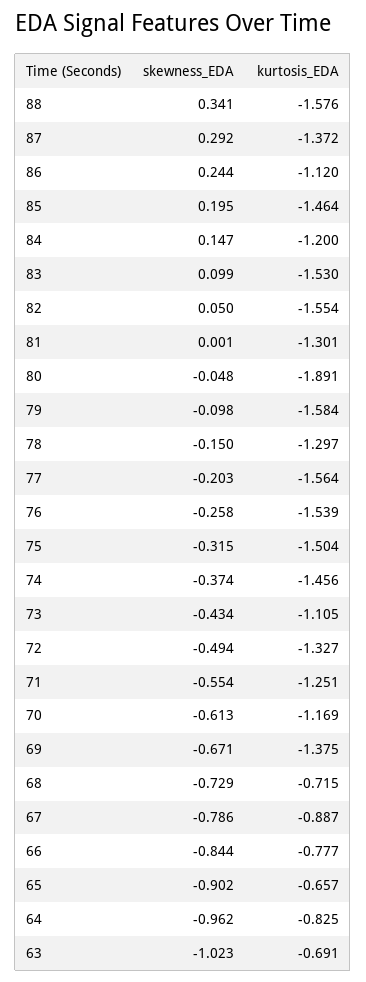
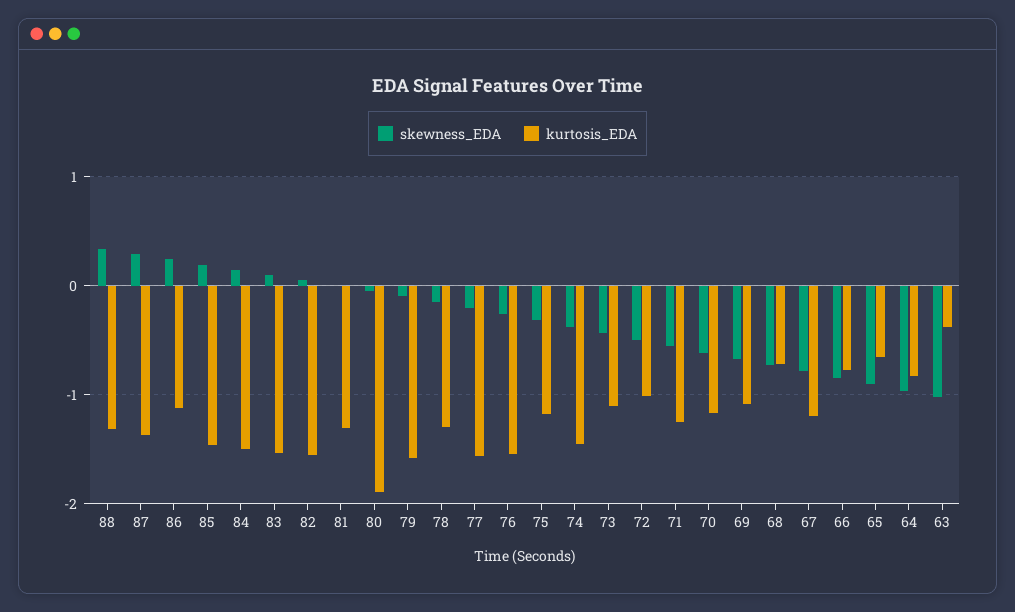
  {
    "skewness_EDA": {
      "88": 0.341,
      "87": 0.292,
      "86": 0.244,
      "85": 0.195,
      "84": 0.147,
      "83": 0.099,
      "82": 0.05,
      "81": 0.001,
      "80": -0.048,
      "79": -0.098,
      "78": -0.15,
      "77": -0.203,
      "76": -0.258,
      "75": -0.315,
      "74": -0.374,
      "73": -0.434,
      "72": -0.494,
      "71": -0.554,
      "70": -0.613,
      "69": -0.671,
      "68": -0.729,
      "67": -0.786,
      "66": -0.844,
      "65": -0.902,
      "64": -0.962,
      "63": -1.023
    },
    "kurtosis_EDA": {
-     "88": -1.576,
+     "88": -1.3,
      "87": -1.372,
      "86": -1.12,
      "85": -1.464,
-     "84": -1.2,
+     "84": -1.5,
      "83": -1.53,
      "82": -1.554,
      "81": -1.301,
      "80": -1.891,
      "79": -1.584,
      "78": -1.297,
      "77": -1.564,
      "76": -1.539,
-     "75": -1.504,
+     "75": -1.2,
      "74": -1.456,
      "73": -1.105,
-     "72": -1.327,
+     "72": -1,
      "71": -1.251,
      "70": -1.169,
-     "69": -1.375,
+     "69": -1.1,
      "68": -0.715,
-     "67": -0.887,
+     "67": -1.2,
      "66": -0.777,
      "65": -0.657,
      "64": -0.825,
-     "63": -0.691
+     "63": -0.4
    }
  }

